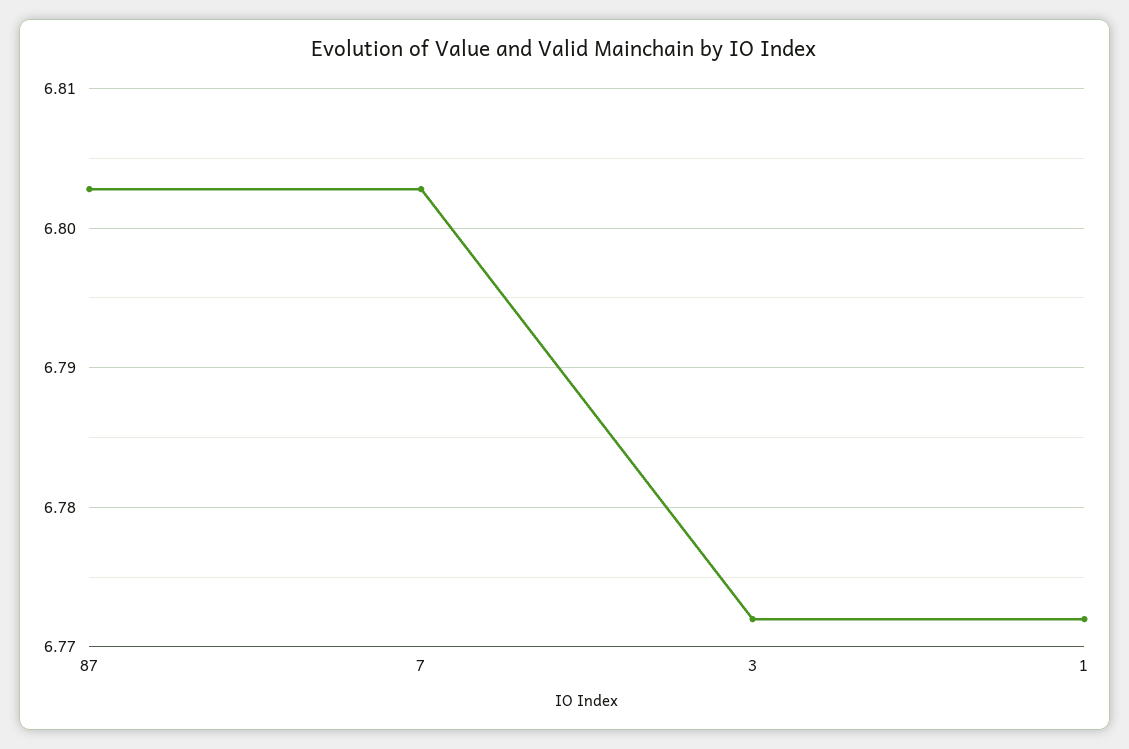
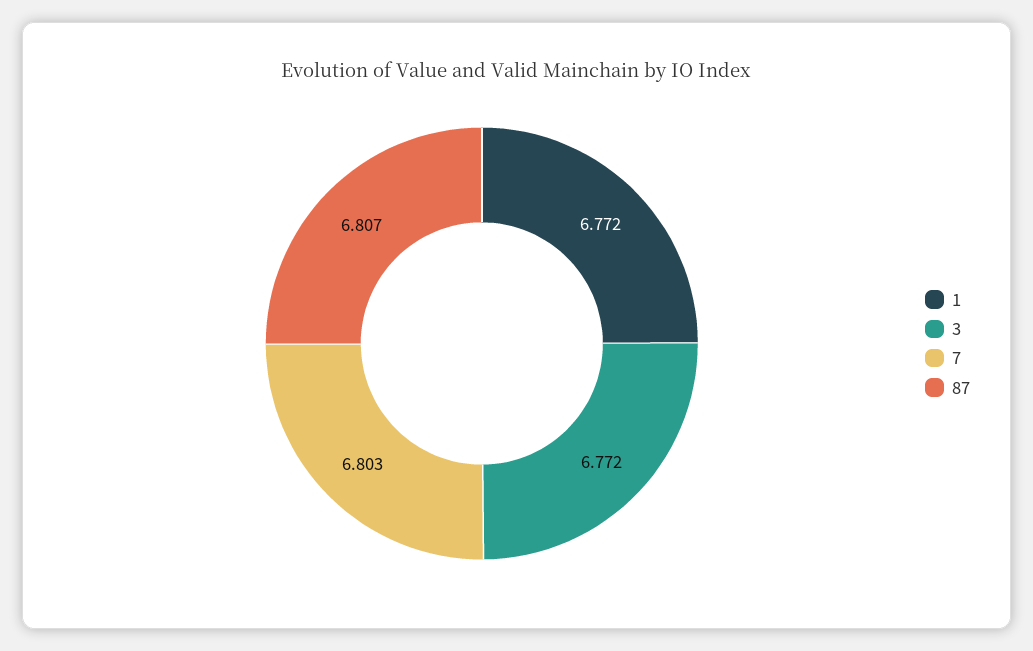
  {
-   "87": 6.803,
+   "87": 6.807,
    "7": 6.803,
    "3": 6.772,
    "1": 6.772
  }

